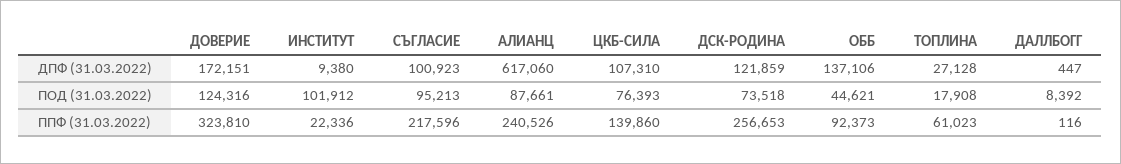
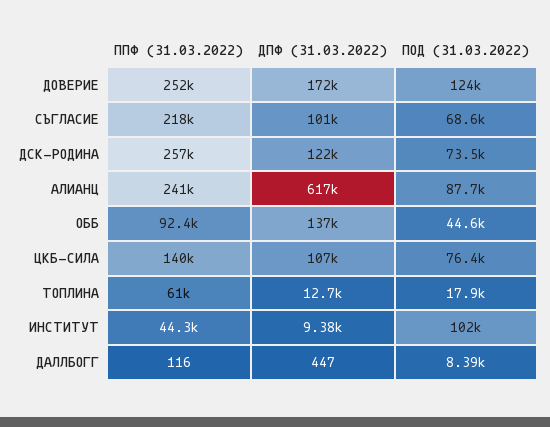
  {
    "ДОВЕРИЕ": {
      "ДПФ (31.03.2022)": 172151,
      "ПОД (31.03.2022)": 124316,
-     "ППФ (31.03.2022)": 323810
+     "ППФ (31.03.2022)": 252000
    },
    "ИНСТИТУТ": {
      "ДПФ (31.03.2022)": 9380,
      "ПОД (31.03.2022)": 101912,
-     "ППФ (31.03.2022)": 22336
+     "ППФ (31.03.2022)": 44300
    },
    "СЪГЛАСИЕ": {
      "ДПФ (31.03.2022)": 100923,
-     "ПОД (31.03.2022)": 95213,
+     "ПОД (31.03.2022)": 68600,
      "ППФ (31.03.2022)": 217596
    },
    "АЛИАНЦ": {
      "ДПФ (31.03.2022)": 617060,
      "ПОД (31.03.2022)": 87661,
      "ППФ (31.03.2022)": 240526
    },
    "ЦКБ-СИЛА": {
      "ДПФ (31.03.2022)": 107310,
      "ПОД (31.03.2022)": 76393,
      "ППФ (31.03.2022)": 139860
    },
    "ДСК-РОДИНА": {
      "ДПФ (31.03.2022)": 121859,
      "ПОД (31.03.2022)": 73518,
      "ППФ (31.03.2022)": 256653
    },
    "ОББ": {
      "ДПФ (31.03.2022)": 137106,
      "ПОД (31.03.2022)": 44621,
      "ППФ (31.03.2022)": 92373
    },
    "ТОПЛИНА": {
-     "ДПФ (31.03.2022)": 27128,
+     "ДПФ (31.03.2022)": 12700,
      "ПОД (31.03.2022)": 17908,
      "ППФ (31.03.2022)": 61023
    },
    "ДАЛЛБОГГ": {
      "ДПФ (31.03.2022)": 447,
      "ПОД (31.03.2022)": 8392,
      "ППФ (31.03.2022)": 116
    }
  }

